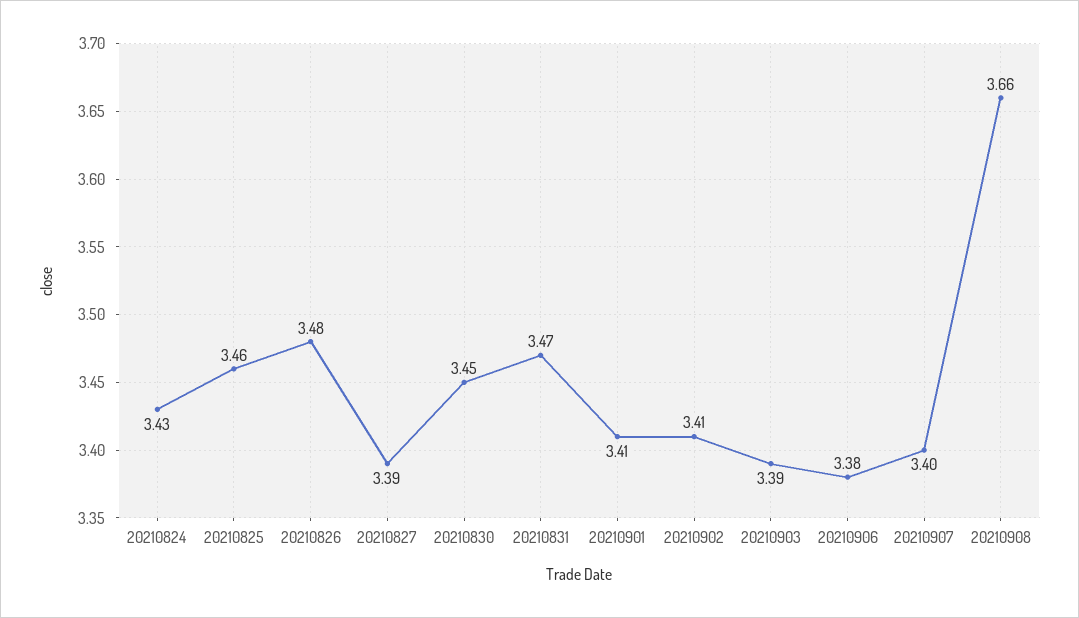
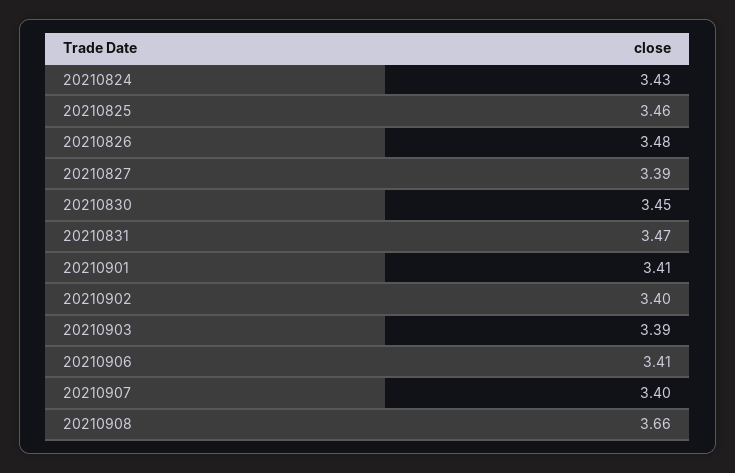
  {
    "20210824": 3.43,
    "20210825": 3.46,
    "20210826": 3.48,
    "20210827": 3.39,
    "20210830": 3.45,
    "20210831": 3.47,
    "20210901": 3.41,
-   "20210902": 3.41,
+   "20210902": 3.4,
    "20210903": 3.39,
-   "20210906": 3.38,
+   "20210906": 3.41,
    "20210907": 3.4,
    "20210908": 3.66
  }

